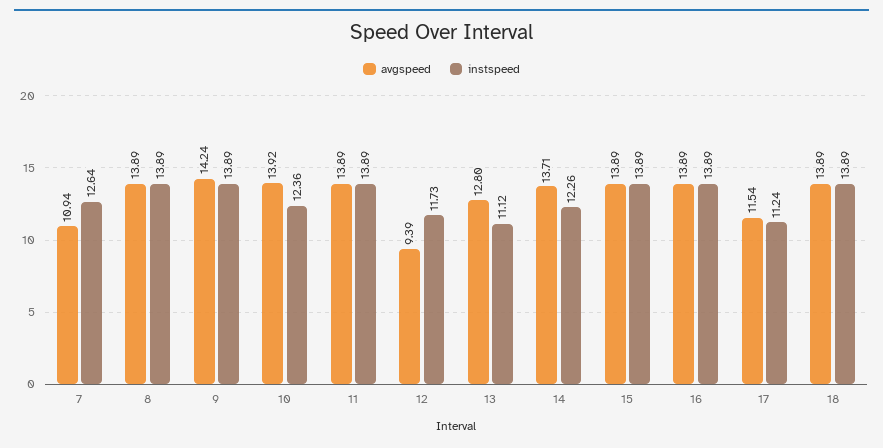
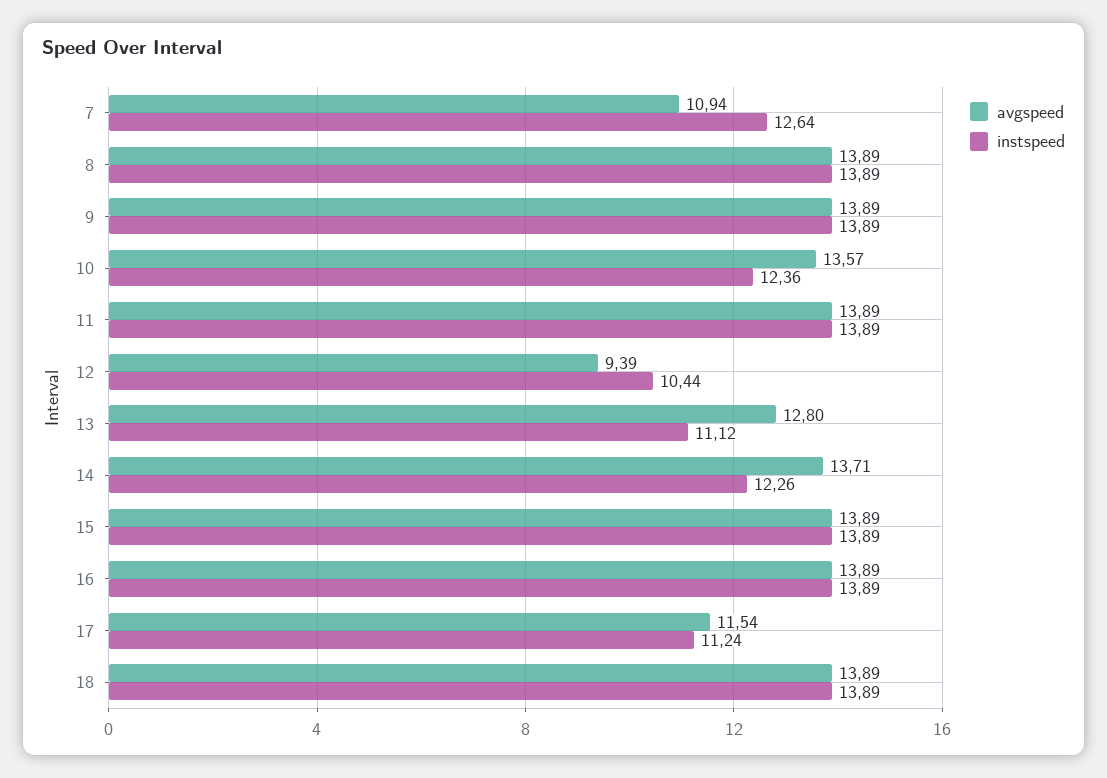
  {
    "avgspeed": {
      "7": 10.94,
      "8": 13.89,
-     "9": 14.24,
+     "9": 13.89,
-     "10": 13.92,
+     "10": 13.57,
      "11": 13.89,
      "12": 9.39,
      "13": 12.8,
      "14": 13.71,
      "15": 13.89,
      "16": 13.89,
      "17": 11.54,
      "18": 13.89
    },
    "instspeed": {
      "7": 12.64,
      "8": 13.89,
      "9": 13.89,
      "10": 12.36,
      "11": 13.89,
-     "12": 11.73,
+     "12": 10.44,
      "13": 11.12,
      "14": 12.26,
      "15": 13.89,
      "16": 13.89,
      "17": 11.24,
      "18": 13.89
    }
  }

